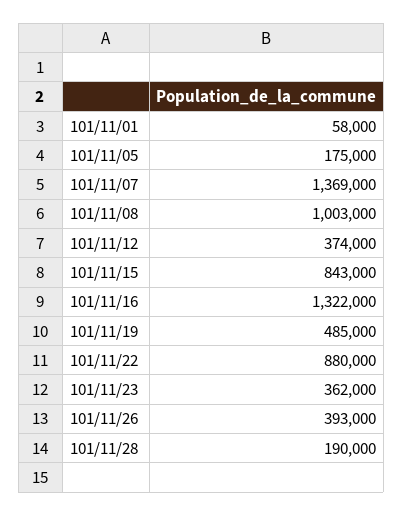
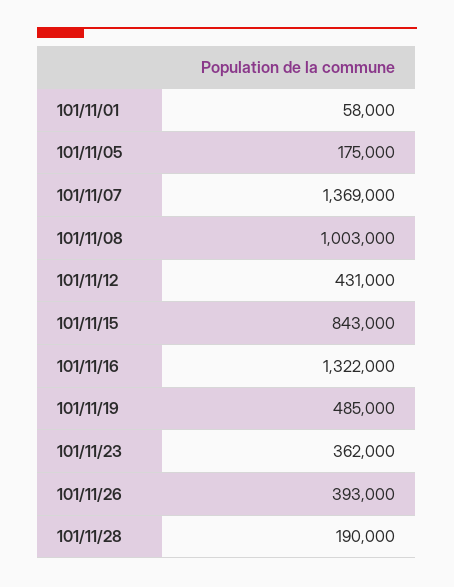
  {
    "101/11/01": 58000,
    "101/11/05": 175000,
    "101/11/07": 1369000,
    "101/11/08": 1003000,
-   "101/11/12": 374000,
+   "101/11/12": 431000,
    "101/11/15": 843000,
    "101/11/16": 1322000,
    "101/11/19": 485000,
-   "101/11/22": 880000,
    "101/11/23": 362000,
    "101/11/26": 393000,
    "101/11/28": 190000
  }

